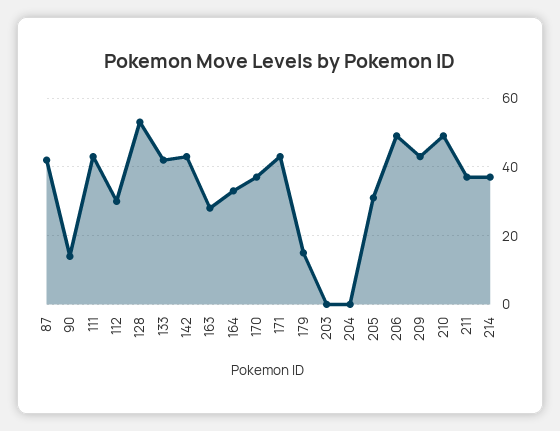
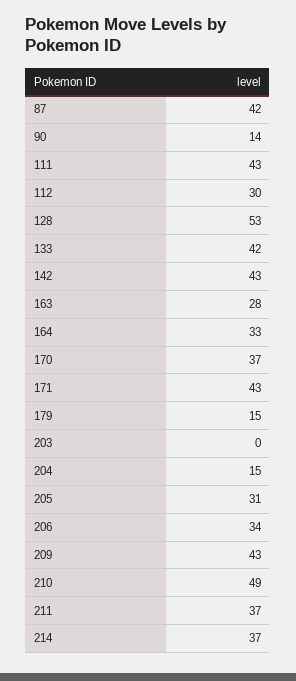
  {
    "87": 42,
    "90": 14,
    "111": 43,
    "112": 30,
    "128": 53,
    "133": 42,
    "142": 43,
    "163": 28,
    "164": 33,
    "170": 37,
    "171": 43,
    "179": 15,
    "203": 0,
-   "204": 0,
+   "204": 15,
    "205": 31,
-   "206": 50,
+   "206": 34,
    "209": 43,
    "210": 49,
    "211": 37,
    "214": 37
  }

